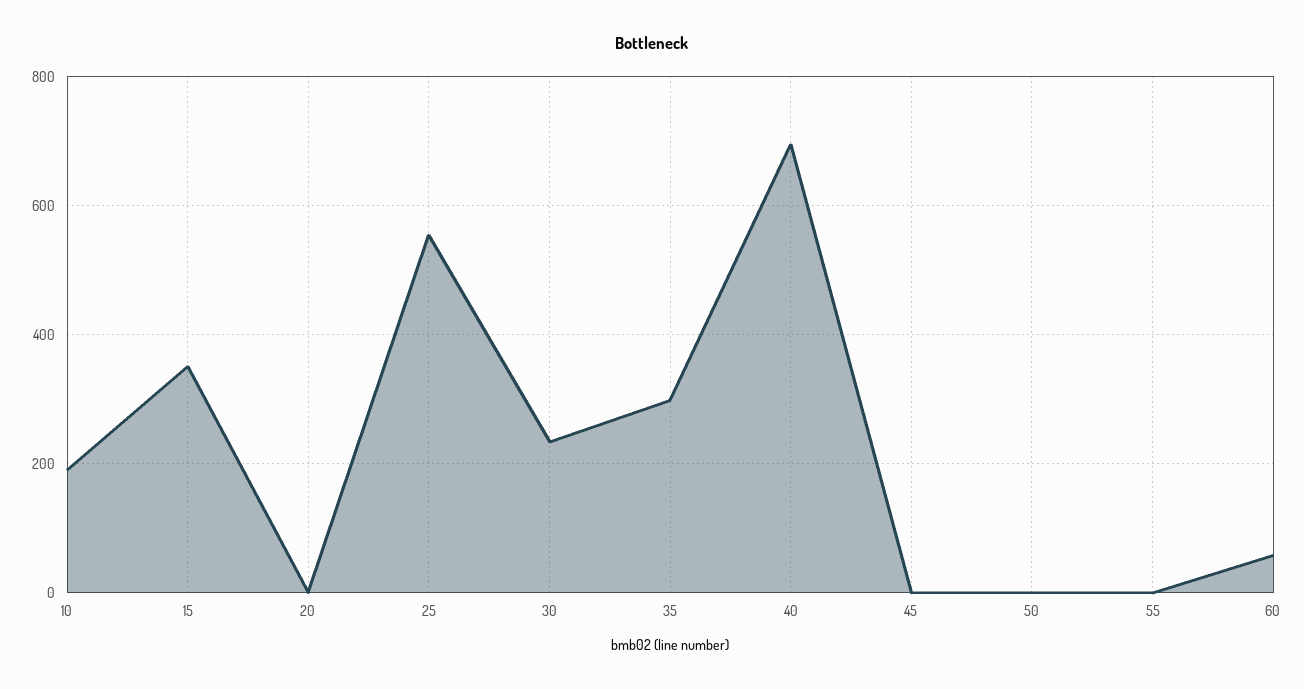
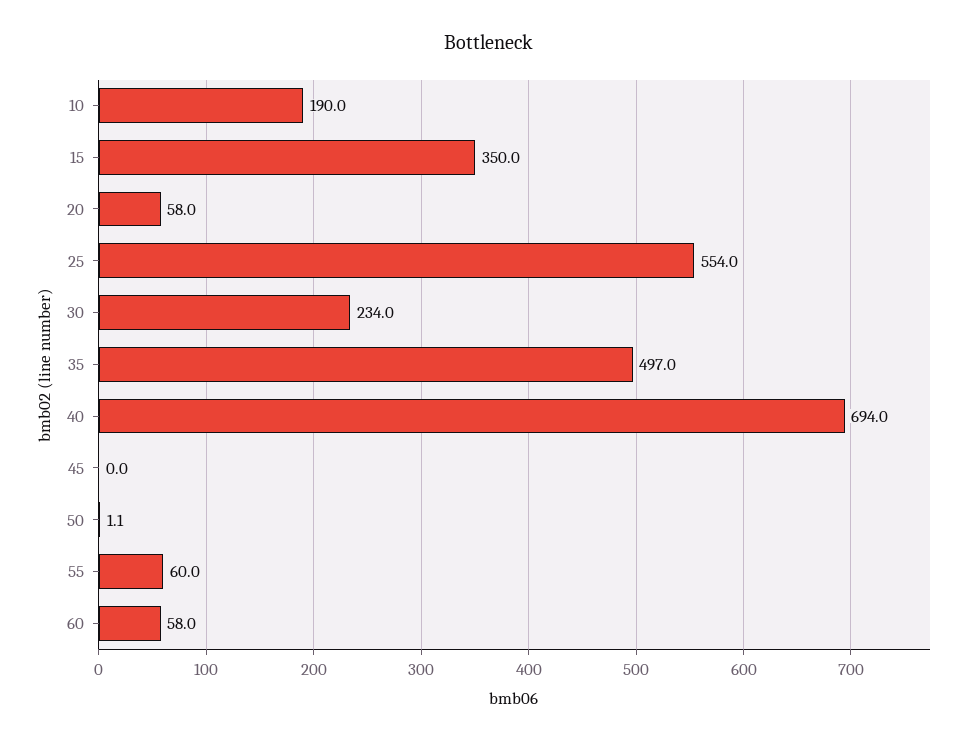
  {
    "10": 190,
    "15": 350,
-   "20": 0,
+   "20": 58,
    "25": 554,
    "30": 234,
-   "35": 300,
+   "35": 497,
    "40": 694,
    "45": 0,
    "50": 1.1,
-   "55": 0,
+   "55": 60,
    "60": 58
  }

